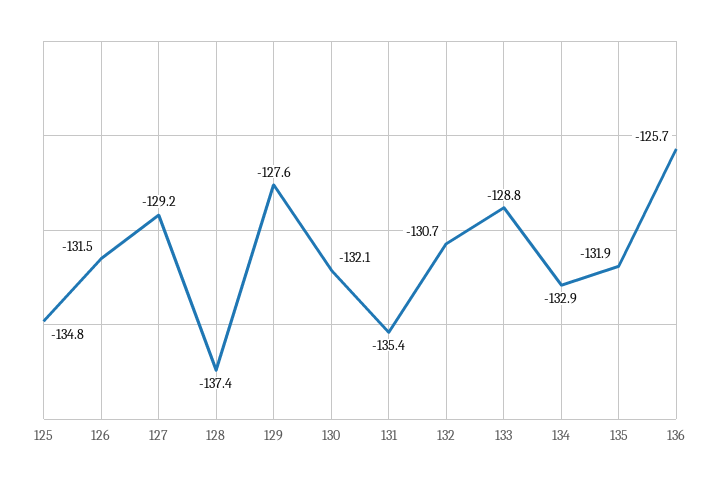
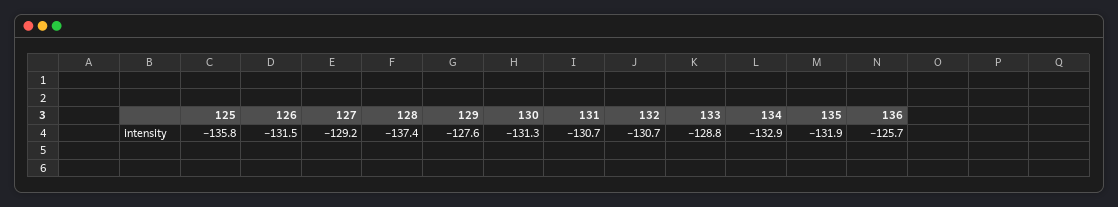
  {
-   "125": -134.8,
+   "125": -135.8,
    "126": -131.5,
    "127": -129.2,
    "128": -137.4,
    "129": -127.6,
-   "130": -132.1,
+   "130": -131.3,
-   "131": -135.4,
+   "131": -130.7,
    "132": -130.7,
    "133": -128.8,
    "134": -132.9,
    "135": -131.9,
    "136": -125.7
  }

